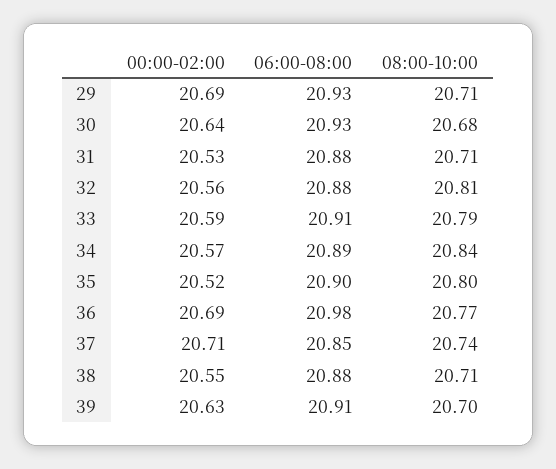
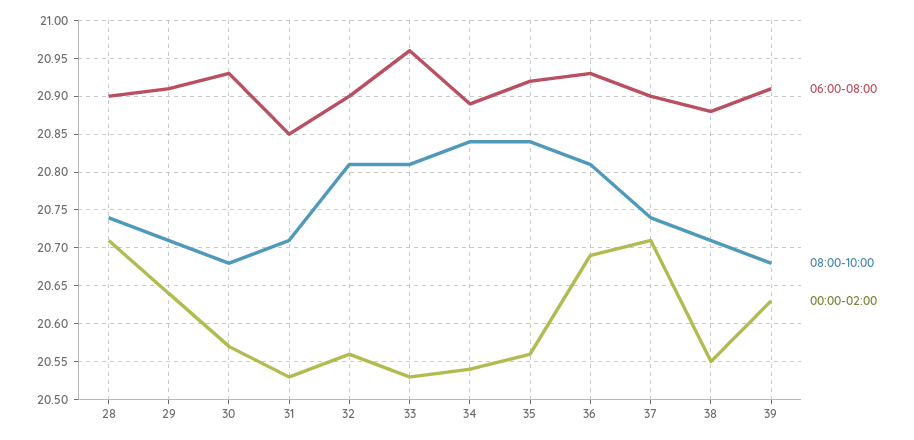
  {
    "00:00-02:00": {
-     "29": 20.69,
+     "29": 20.64,
-     "30": 20.64,
+     "30": 20.57,
      "31": 20.53,
      "32": 20.56,
-     "33": 20.59,
+     "33": 20.53,
-     "34": 20.57,
+     "34": 20.54,
-     "35": 20.52,
+     "35": 20.56,
      "36": 20.69,
      "37": 20.71,
      "38": 20.55,
-     "39": 20.63
+     "39": 20.63,
+     "28": 20.71
    },
    "06:00-08:00": {
-     "29": 20.93,
+     "29": 20.91,
      "30": 20.93,
-     "31": 20.88,
+     "31": 20.85,
-     "32": 20.88,
+     "32": 20.9,
-     "33": 20.91,
+     "33": 20.96,
      "34": 20.89,
-     "35": 20.9,
+     "35": 20.92,
-     "36": 20.98,
+     "36": 20.93,
-     "37": 20.85,
+     "37": 20.9,
      "38": 20.88,
-     "39": 20.91
+     "39": 20.91,
+     "28": 20.9
    },
    "08:00-10:00": {
      "29": 20.71,
      "30": 20.68,
      "31": 20.71,
      "32": 20.81,
-     "33": 20.79,
+     "33": 20.81,
      "34": 20.84,
-     "35": 20.8,
+     "35": 20.84,
-     "36": 20.77,
+     "36": 20.81,
      "37": 20.74,
      "38": 20.71,
-     "39": 20.7
+     "39": 20.68,
+     "28": 20.74
    }
  }

